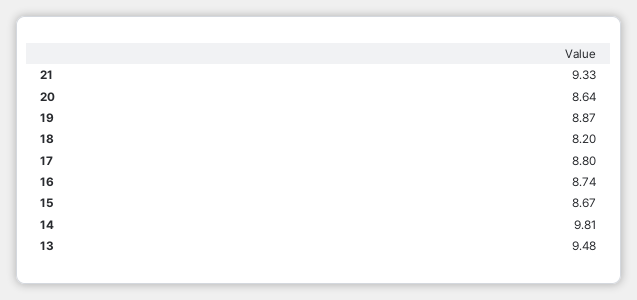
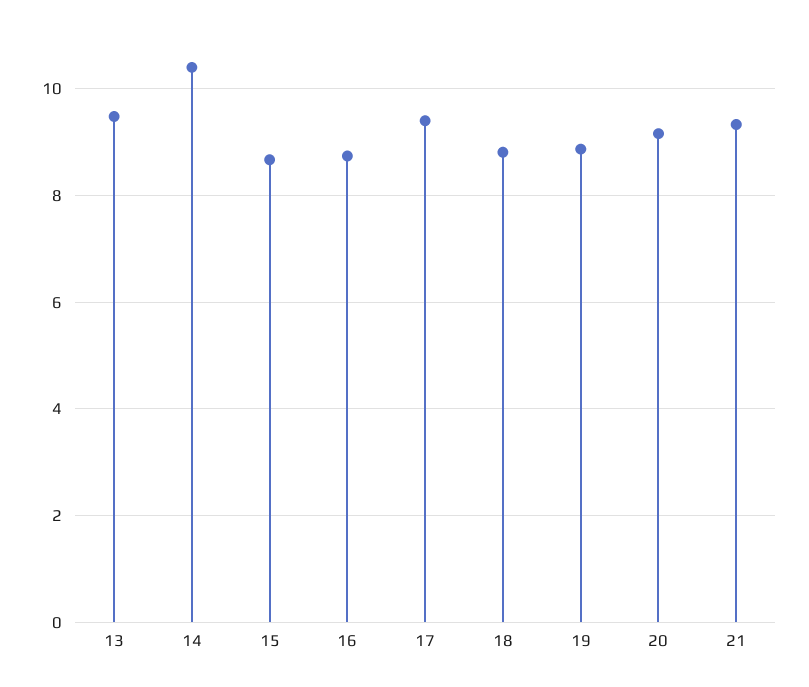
  {
    "21": 9.33,
-   "20": 8.64,
+   "20": 9.2,
    "19": 8.87,
-   "18": 8.2,
+   "18": 8.8,
-   "17": 8.8,
+   "17": 9.4,
    "16": 8.74,
    "15": 8.67,
-   "14": 9.81,
+   "14": 10.4,
    "13": 9.48
  }

